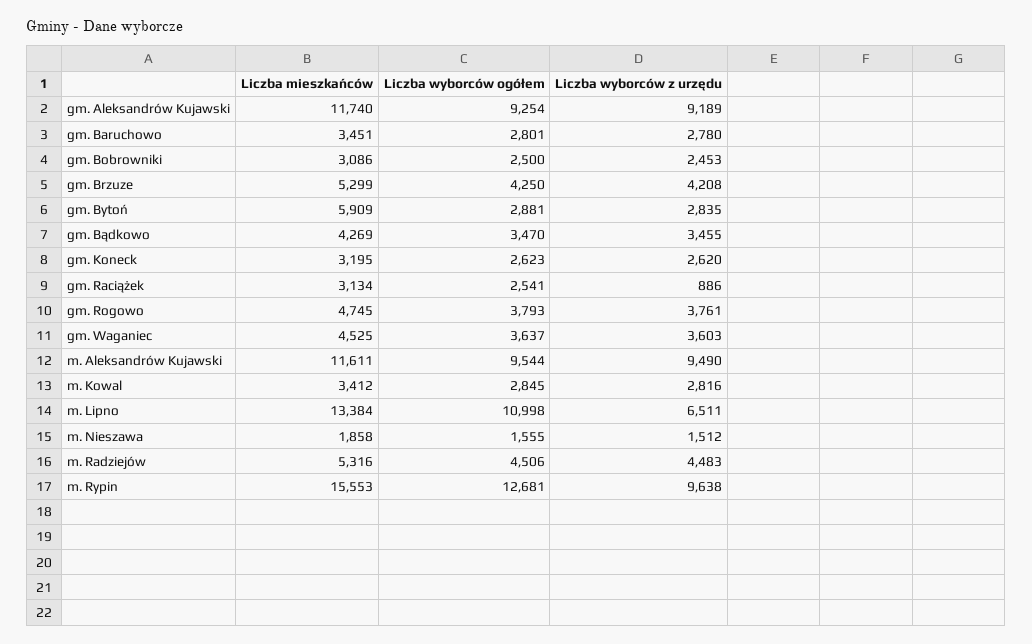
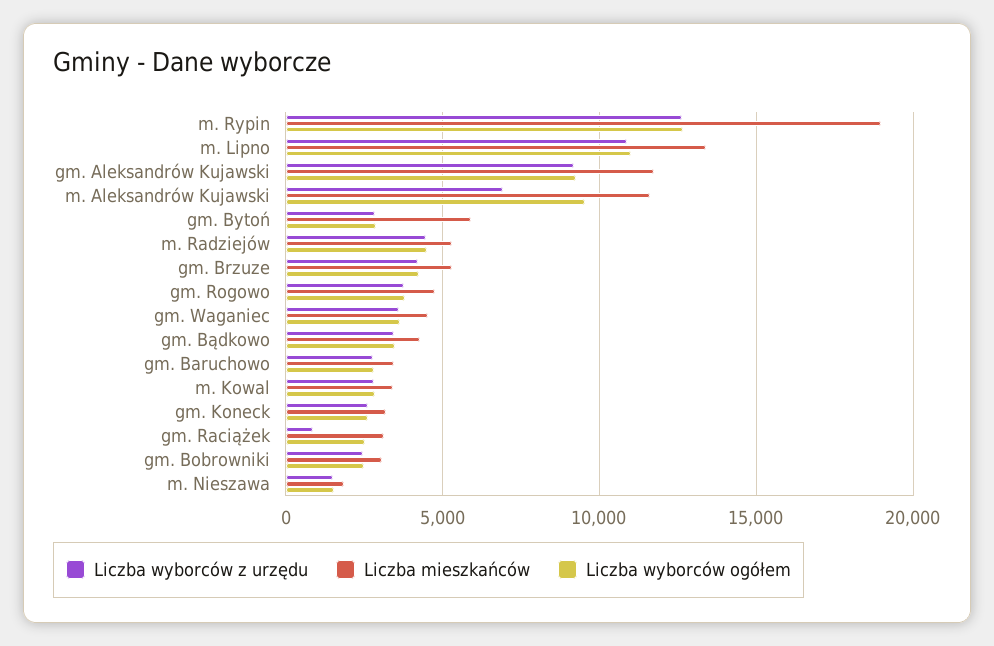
  {
    "Liczba mieszkańców": {
      "gm. Aleksandrów Kujawski": 11740,
      "gm. Baruchowo": 3451,
      "gm. Bobrowniki": 3086,
      "gm. Brzuze": 5299,
      "gm. Bytoń": 5909,
      "gm. Bądkowo": 4269,
      "gm. Koneck": 3195,
      "gm. Raciążek": 3134,
      "gm. Rogowo": 4745,
      "gm. Waganiec": 4525,
      "m. Aleksandrów Kujawski": 11611,
      "m. Kowal": 3412,
      "m. Lipno": 13384,
      "m. Nieszawa": 1858,
      "m. Radziejów": 5316,
-     "m. Rypin": 15553
+     "m. Rypin": 19000
    },
    "Liczba wyborców ogółem": {
      "gm. Aleksandrów Kujawski": 9254,
      "gm. Baruchowo": 2801,
      "gm. Bobrowniki": 2500,
      "gm. Brzuze": 4250,
      "gm. Bytoń": 2881,
      "gm. Bądkowo": 3470,
      "gm. Koneck": 2623,
      "gm. Raciążek": 2541,
      "gm. Rogowo": 3793,
      "gm. Waganiec": 3637,
      "m. Aleksandrów Kujawski": 9544,
      "m. Kowal": 2845,
      "m. Lipno": 10998,
      "m. Nieszawa": 1555,
      "m. Radziejów": 4506,
      "m. Rypin": 12681
    },
    "Liczba wyborców z urzędu": {
      "gm. Aleksandrów Kujawski": 9189,
      "gm. Baruchowo": 2780,
      "gm. Bobrowniki": 2453,
      "gm. Brzuze": 4208,
      "gm. Bytoń": 2835,
      "gm. Bądkowo": 3455,
      "gm. Koneck": 2620,
      "gm. Raciążek": 886,
      "gm. Rogowo": 3761,
      "gm. Waganiec": 3603,
-     "m. Aleksandrów Kujawski": 9490,
+     "m. Aleksandrów Kujawski": 7000,
      "m. Kowal": 2816,
-     "m. Lipno": 6511,
+     "m. Lipno": 11000,
      "m. Nieszawa": 1512,
      "m. Radziejów": 4483,
-     "m. Rypin": 9638
+     "m. Rypin": 12500
    }
  }

